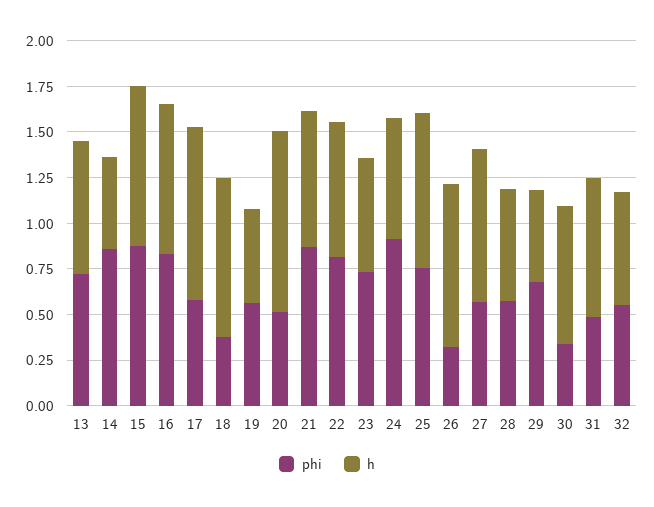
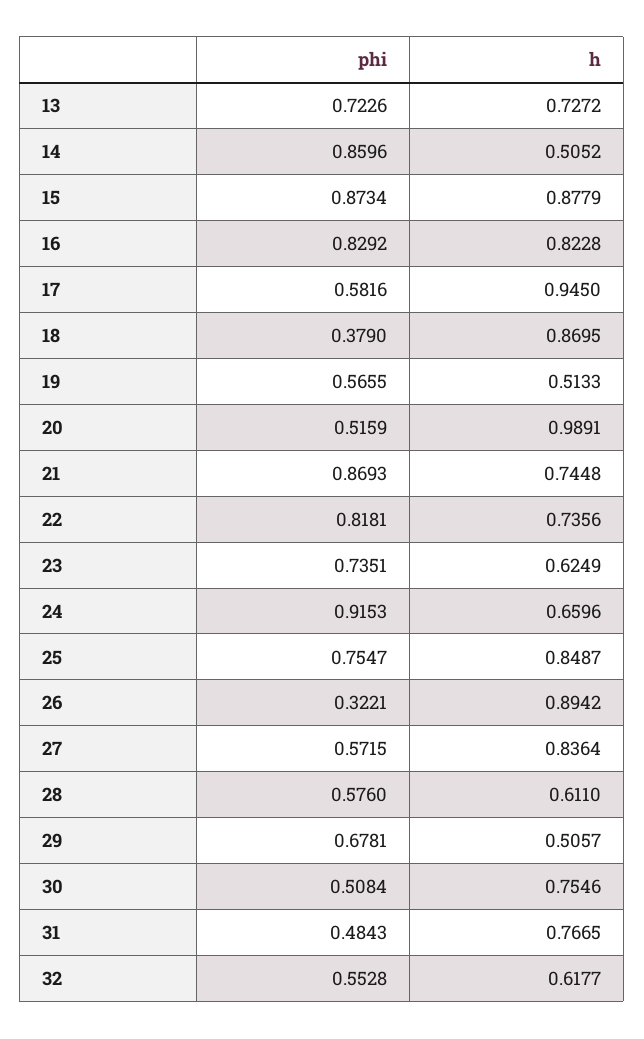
  {
    "phi": {
      "13": 0.7226,
      "14": 0.8596,
      "15": 0.8734,
      "16": 0.8292,
      "17": 0.5816,
      "18": 0.379,
      "19": 0.5655,
      "20": 0.5159,
      "21": 0.8693,
      "22": 0.8181,
      "23": 0.7351,
      "24": 0.9153,
      "25": 0.7547,
      "26": 0.3221,
      "27": 0.5715,
      "28": 0.576,
      "29": 0.6781,
-     "30": 0.35,
+     "30": 0.5084,
      "31": 0.4843,
      "32": 0.5528
    },
    "h": {
      "13": 0.7272,
      "14": 0.5052,
      "15": 0.8779,
      "16": 0.8228,
      "17": 0.945,
      "18": 0.8695,
      "19": 0.5133,
      "20": 0.9891,
      "21": 0.7448,
      "22": 0.7356,
      "23": 0.6249,
      "24": 0.6596,
      "25": 0.8487,
      "26": 0.8942,
      "27": 0.8364,
      "28": 0.611,
      "29": 0.5057,
      "30": 0.7546,
      "31": 0.7665,
      "32": 0.6177
    }
  }

